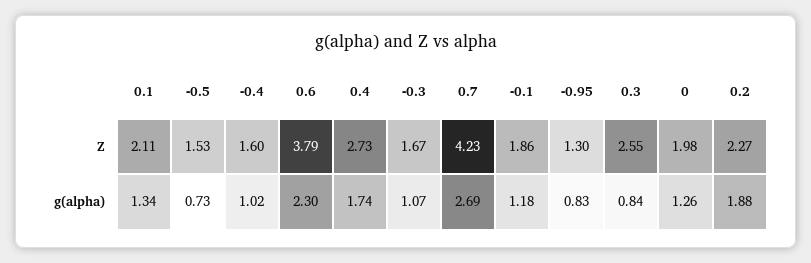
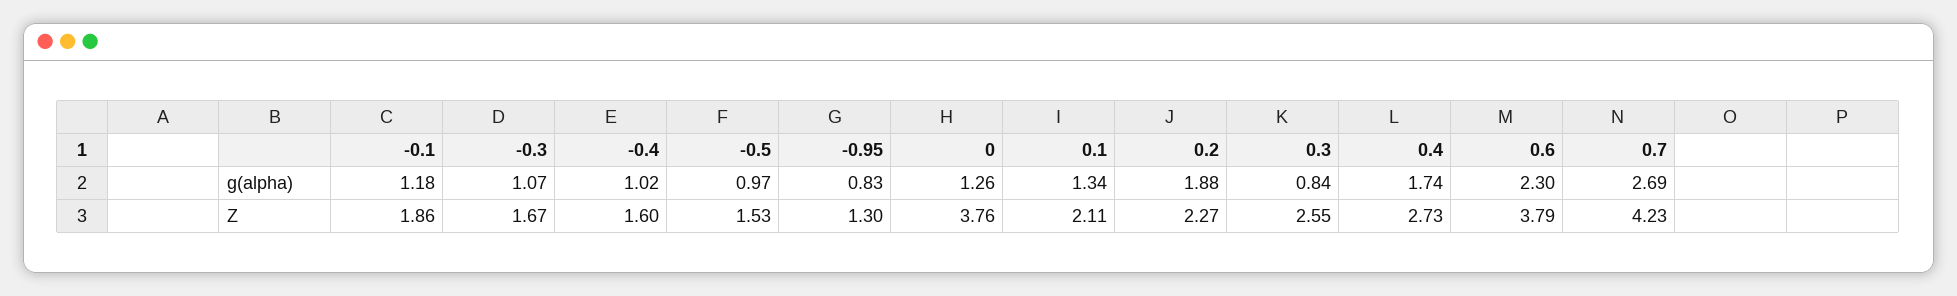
  {
    "0.1": {
      "Z": 2.11,
      "g(alpha)": 1.34
    },
    "-0.5": {
      "Z": 1.53,
-     "g(alpha)": 0.73
+     "g(alpha)": 0.97
    },
    "-0.4": {
      "Z": 1.6,
      "g(alpha)": 1.02
    },
    "0.6": {
      "Z": 3.79,
      "g(alpha)": 2.3
    },
    "0.4": {
      "Z": 2.73,
      "g(alpha)": 1.74
    },
    "-0.3": {
      "Z": 1.67,
      "g(alpha)": 1.07
    },
    "0.7": {
      "Z": 4.23,
      "g(alpha)": 2.69
    },
    "-0.1": {
      "Z": 1.86,
      "g(alpha)": 1.18
    },
    "-0.95": {
      "Z": 1.3,
      "g(alpha)": 0.83
    },
    "0.3": {
      "Z": 2.55,
      "g(alpha)": 0.84
    },
    "0": {
-     "Z": 1.98,
+     "Z": 3.76,
      "g(alpha)": 1.26
    },
    "0.2": {
      "Z": 2.27,
      "g(alpha)": 1.88
    }
  }

